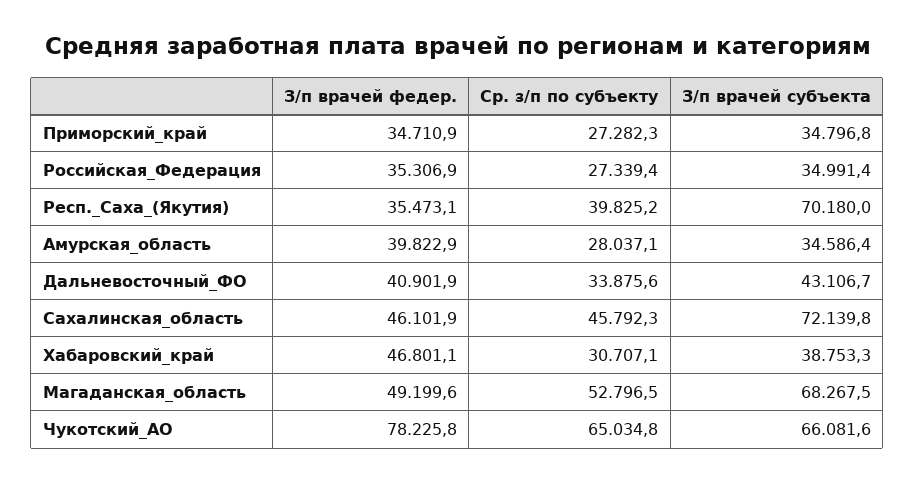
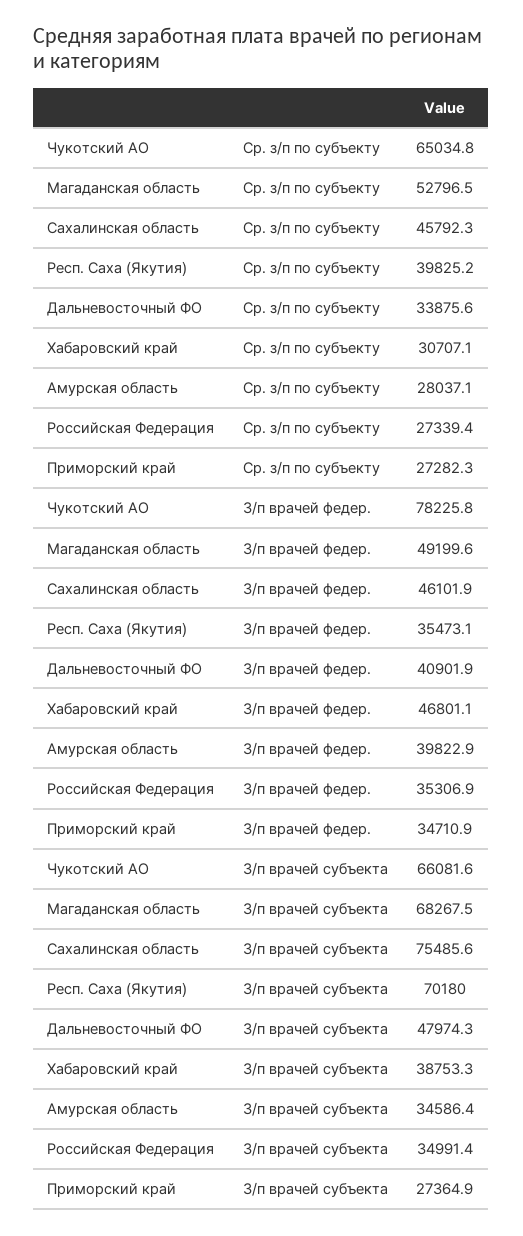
  {
    "З/п врачей федер.": {
      "Приморский_край": 34710.9,
      "Российская_Федерация": 35306.9,
      "Респ._Саха_(Якутия)": 35473.1,
      "Амурская_область": 39822.9,
      "Дальневосточный_ФО": 40901.9,
      "Сахалинская_область": 46101.9,
      "Хабаровский_край": 46801.1,
      "Магаданская_область": 49199.6,
      "Чукотский_АО": 78225.8
    },
    "Ср. з/п по субъекту": {
      "Приморский_край": 27282.3,
      "Российская_Федерация": 27339.4,
      "Респ._Саха_(Якутия)": 39825.2,
      "Амурская_область": 28037.1,
      "Дальневосточный_ФО": 33875.6,
      "Сахалинская_область": 45792.3,
      "Хабаровский_край": 30707.1,
      "Магаданская_область": 52796.5,
      "Чукотский_АО": 65034.8
    },
    "З/п врачей субъекта": {
-     "Приморский_край": 34796.8,
+     "Приморский_край": 27364.9,
      "Российская_Федерация": 34991.4,
      "Респ._Саха_(Якутия)": 70180,
      "Амурская_область": 34586.4,
-     "Дальневосточный_ФО": 43106.7,
+     "Дальневосточный_ФО": 47974.3,
-     "Сахалинская_область": 72139.8,
+     "Сахалинская_область": 75485.6,
      "Хабаровский_край": 38753.3,
      "Магаданская_область": 68267.5,
      "Чукотский_АО": 66081.6
    }
  }

